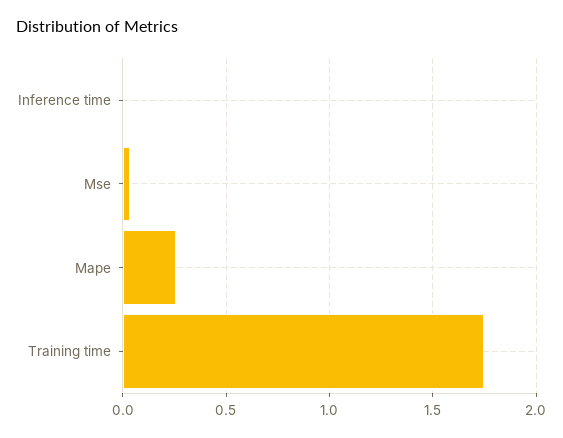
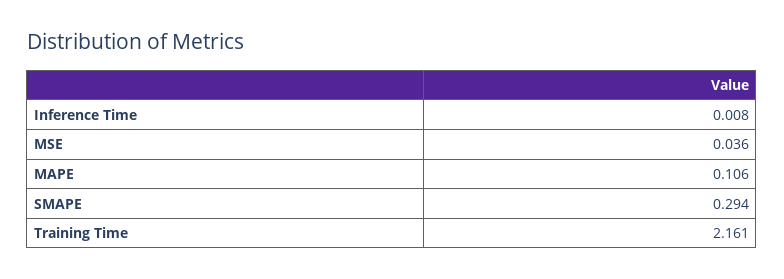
  {
    "Inference time": 0.008,
    "Mse": 0.036,
-   "Mape": 0.25,
+   "Mape": 0.106,
-   "Training time": 1.75
+   "Training time": 2.161,
+   "SMAPE": 0.294
  }

